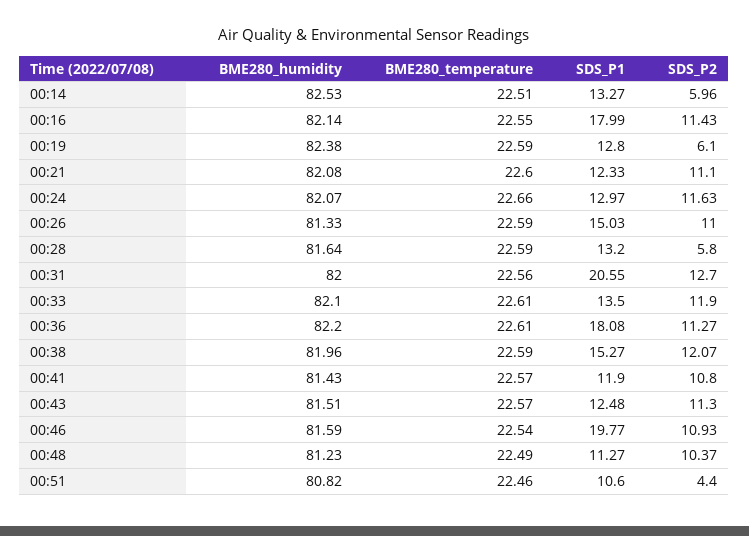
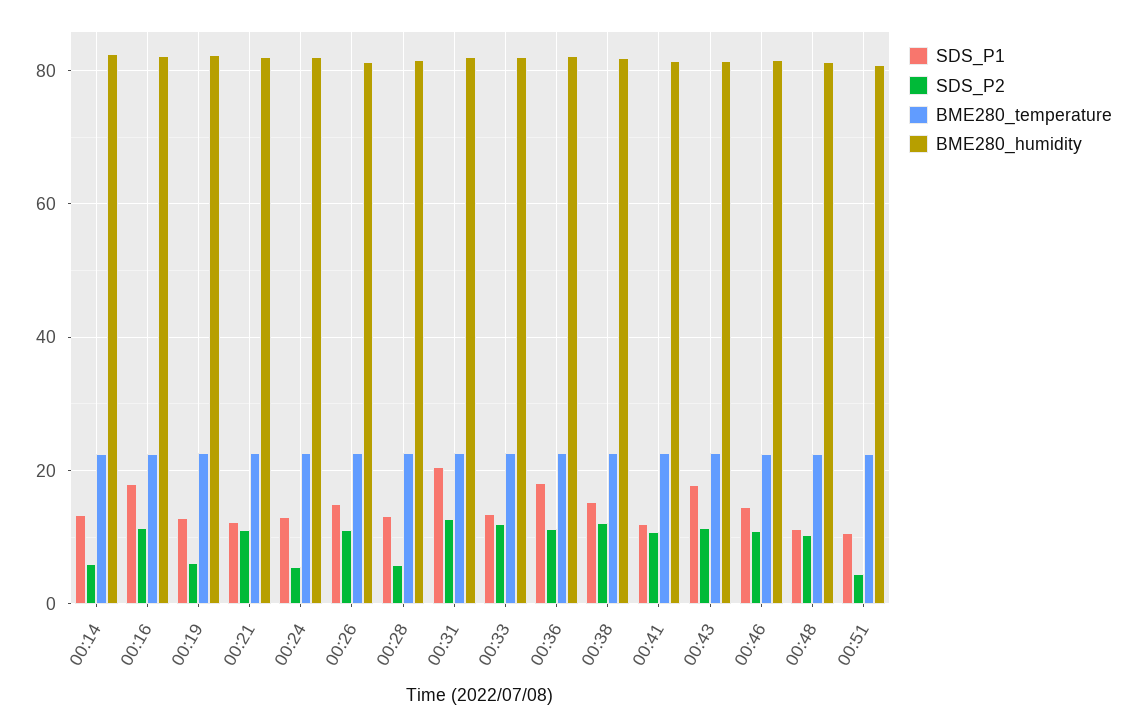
  {
    "BME280_humidity": {
      "00:14": 82.53,
      "00:16": 82.14,
      "00:19": 82.38,
      "00:21": 82.08,
      "00:24": 82.07,
      "00:26": 81.33,
      "00:28": 81.64,
      "00:31": 82,
      "00:33": 82.1,
      "00:36": 82.2,
      "00:38": 81.96,
      "00:41": 81.43,
      "00:43": 81.51,
      "00:46": 81.59,
      "00:48": 81.23,
      "00:51": 80.82
    },
    "BME280_temperature": {
      "00:14": 22.51,
      "00:16": 22.55,
      "00:19": 22.59,
      "00:21": 22.6,
      "00:24": 22.66,
      "00:26": 22.59,
      "00:28": 22.59,
      "00:31": 22.56,
      "00:33": 22.61,
      "00:36": 22.61,
      "00:38": 22.59,
      "00:41": 22.57,
      "00:43": 22.57,
      "00:46": 22.54,
      "00:48": 22.49,
      "00:51": 22.46
    },
    "SDS_P1": {
      "00:14": 13.27,
      "00:16": 17.99,
      "00:19": 12.8,
      "00:21": 12.33,
      "00:24": 12.97,
      "00:26": 15.03,
      "00:28": 13.2,
      "00:31": 20.55,
      "00:33": 13.5,
      "00:36": 18.08,
      "00:38": 15.27,
      "00:41": 11.9,
-     "00:43": 12.48,
+     "00:43": 18,
-     "00:46": 19.77,
+     "00:46": 14,
      "00:48": 11.27,
      "00:51": 10.6
    },
    "SDS_P2": {
      "00:14": 5.96,
      "00:16": 11.43,
      "00:19": 6.1,
      "00:21": 11.1,
-     "00:24": 11.63,
+     "00:24": 6,
      "00:26": 11,
      "00:28": 5.8,
      "00:31": 12.7,
      "00:33": 11.9,
      "00:36": 11.27,
      "00:38": 12.07,
      "00:41": 10.8,
      "00:43": 11.3,
      "00:46": 10.93,
      "00:48": 10.37,
      "00:51": 4.4
    }
  }

